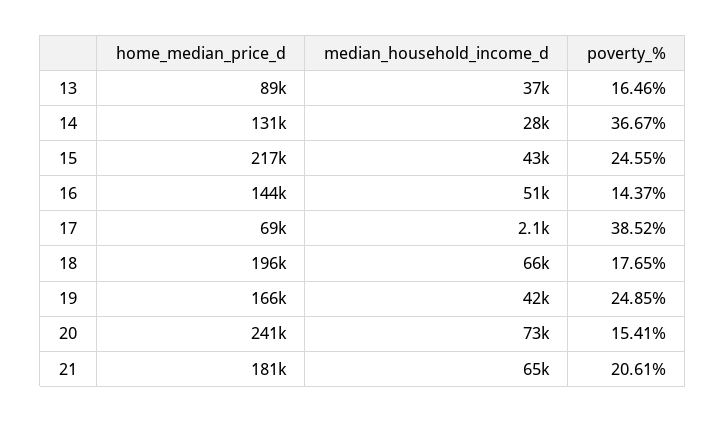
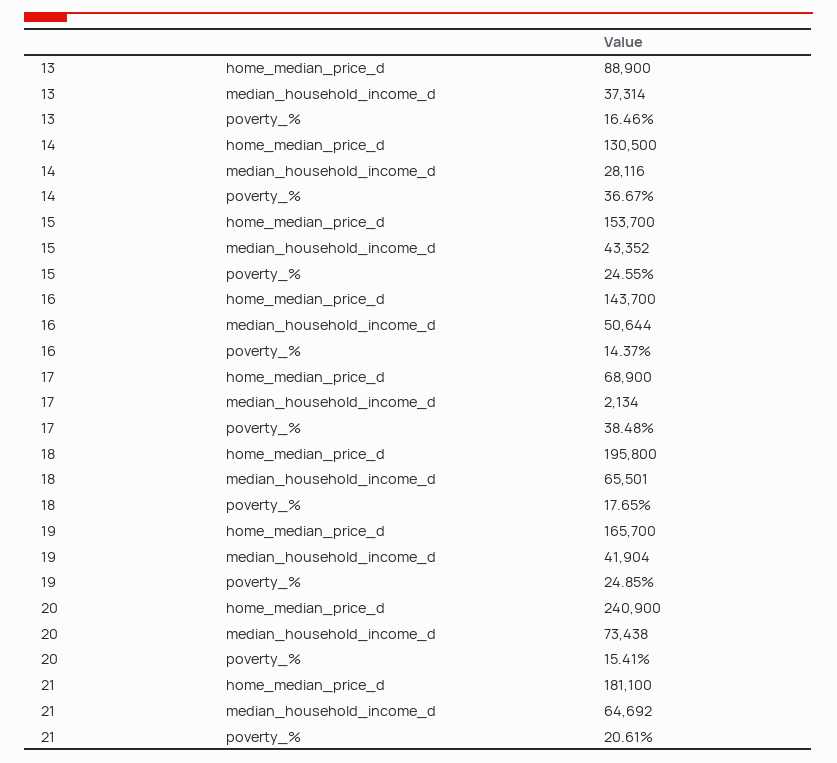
  {
    "home_median_price_d": {
      "13": 88900,
      "14": 130500,
-     "15": 217000,
+     "15": 153700,
      "16": 143700,
      "17": 68900,
      "18": 195800,
      "19": 165700,
      "20": 240900,
      "21": 181100
    },
    "median_household_income_d": {
      "13": 37314,
      "14": 28116,
      "15": 43352,
      "16": 50644,
      "17": 2134,
      "18": 65501,
      "19": 41904,
      "20": 73438,
      "21": 64692
    },
    "poverty_%": {
      "13": 16.46,
      "14": 36.67,
      "15": 24.55,
      "16": 14.37,
-     "17": 38.52,
+     "17": 38.48,
      "18": 17.65,
      "19": 24.85,
      "20": 15.41,
      "21": 20.61
    }
  }

